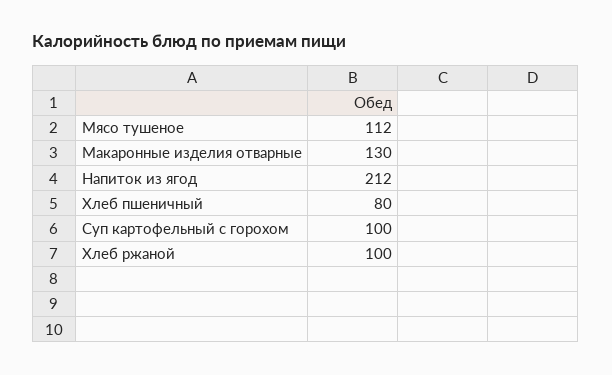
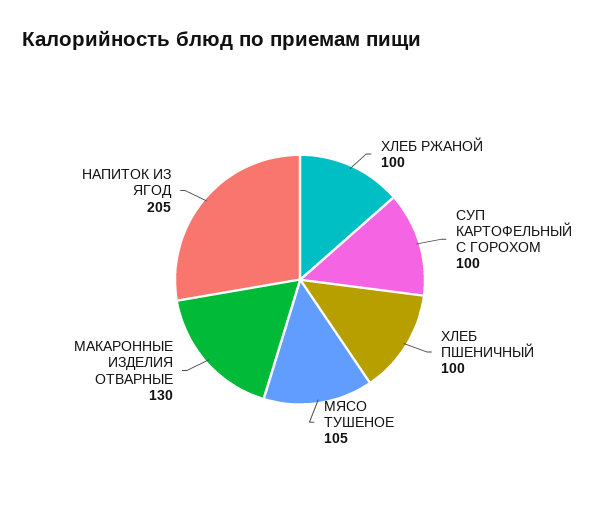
  {
-   "Мясо тушеное": 112,
+   "Мясо тушеное": 105,
    "Макаронные изделия отварные": 130,
-   "Напиток из ягод": 212,
+   "Напиток из ягод": 205,
-   "Хлеб пшеничный": 80,
+   "Хлеб пшеничный": 100,
    "Суп картофельный с горохом": 100,
    "Хлеб ржаной": 100
  }

